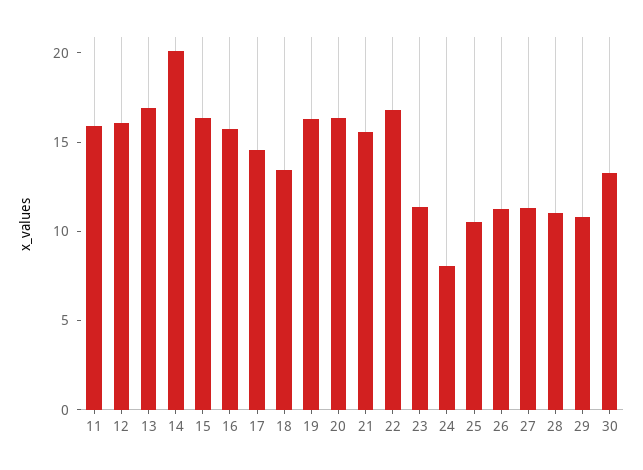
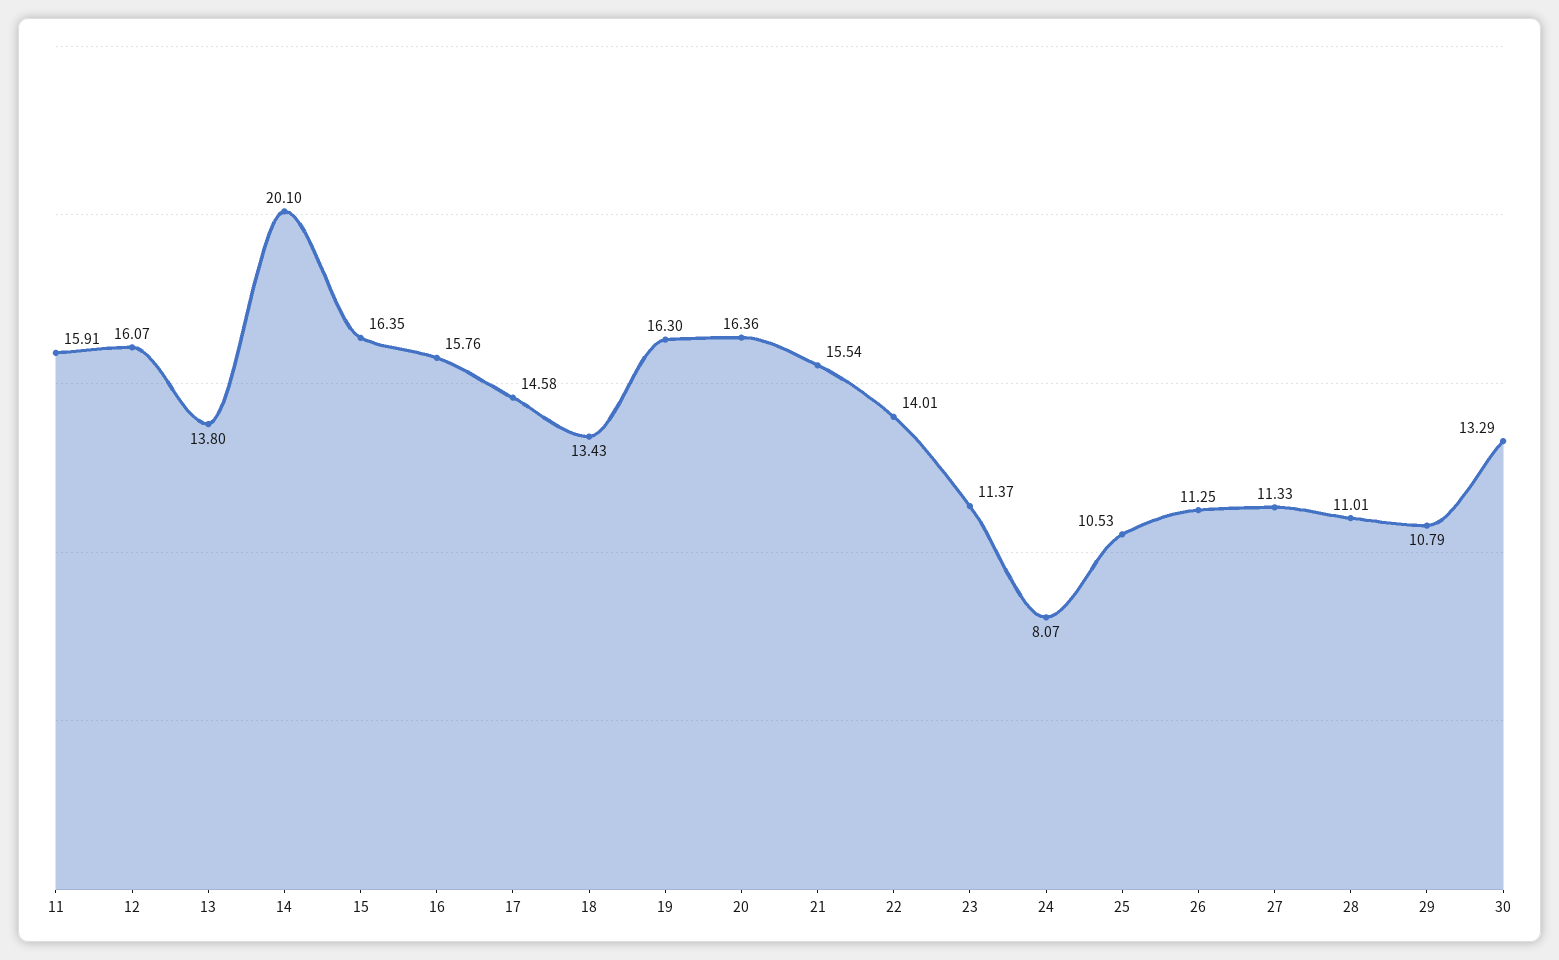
  {
    "11": 15.91,
    "12": 16.07,
-   "13": 17,
+   "13": 13.8,
    "14": 20.1,
    "15": 16.35,
    "16": 15.76,
    "17": 14.58,
    "18": 13.43,
    "19": 16.3,
    "20": 16.36,
    "21": 15.54,
-   "22": 17,
+   "22": 14.01,
    "23": 11.37,
    "24": 8.07,
    "25": 10.53,
    "26": 11.25,
    "27": 11.33,
    "28": 11.01,
    "29": 10.79,
    "30": 13.29
  }

